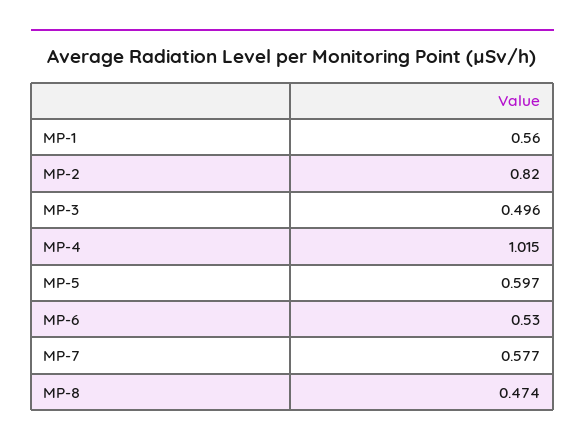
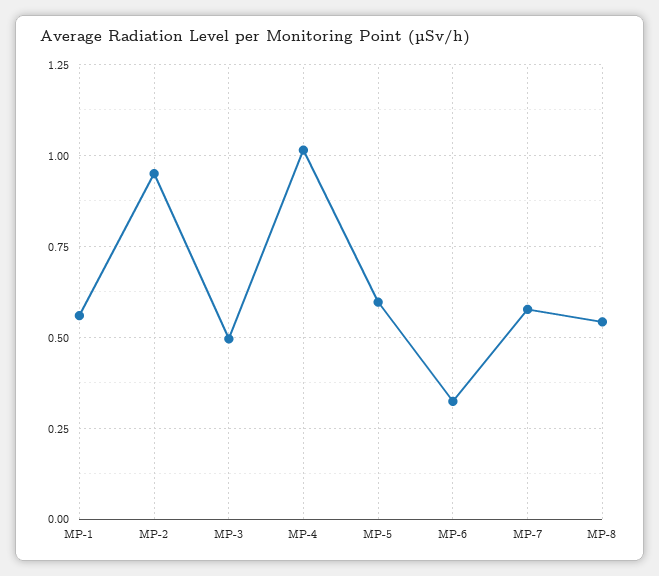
  {
    "MP-1": 0.56,
-   "MP-2": 0.82,
+   "MP-2": 0.95,
    "MP-3": 0.496,
    "MP-4": 1.015,
    "MP-5": 0.597,
-   "MP-6": 0.53,
+   "MP-6": 0.325,
    "MP-7": 0.577,
-   "MP-8": 0.474
+   "MP-8": 0.55
  }

